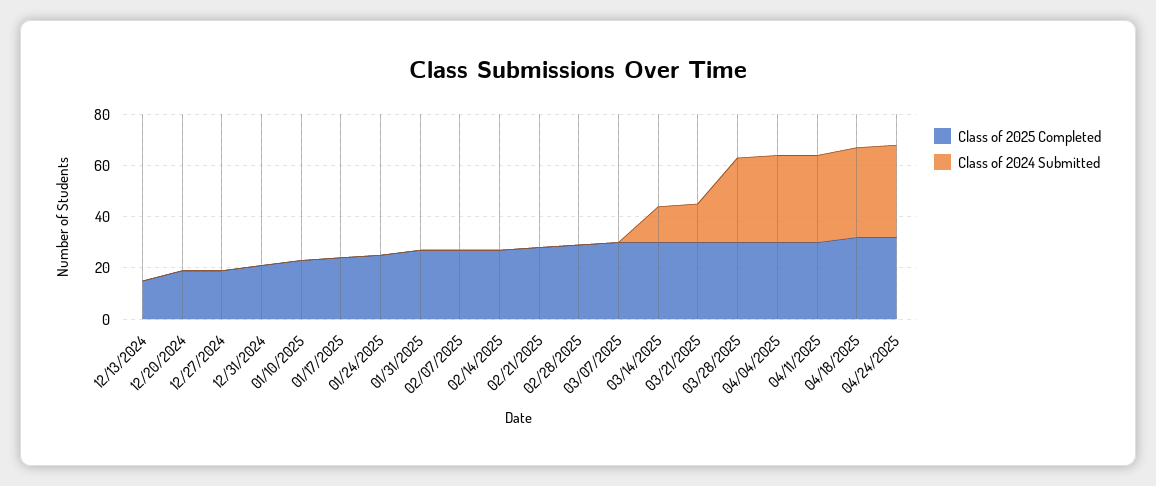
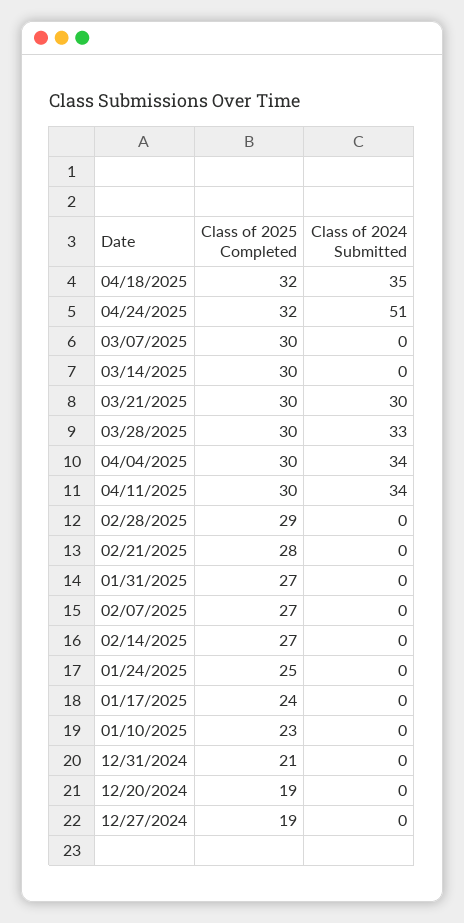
  {
    "Class of 2025 Completed": {
-     "12/13/2024": 15,
      "12/20/2024": 19,
      "12/27/2024": 19,
      "12/31/2024": 21,
      "01/10/2025": 23,
      "01/17/2025": 24,
      "01/24/2025": 25,
      "01/31/2025": 27,
      "02/07/2025": 27,
      "02/14/2025": 27,
      "02/21/2025": 28,
      "02/28/2025": 29,
      "03/07/2025": 30,
      "03/14/2025": 30,
      "03/21/2025": 30,
      "03/28/2025": 30,
      "04/04/2025": 30,
      "04/11/2025": 30,
      "04/18/2025": 32,
      "04/24/2025": 32
    },
    "Class of 2024 Submitted": {
-     "12/13/2024": 0,
      "12/20/2024": 0,
      "12/27/2024": 0,
      "12/31/2024": 0,
      "01/10/2025": 0,
      "01/17/2025": 0,
      "01/24/2025": 0,
      "01/31/2025": 0,
      "02/07/2025": 0,
      "02/14/2025": 0,
      "02/21/2025": 0,
      "02/28/2025": 0,
      "03/07/2025": 0,
-     "03/14/2025": 15,
+     "03/14/2025": 0,
-     "03/21/2025": 15,
+     "03/21/2025": 30,
      "03/28/2025": 33,
      "04/04/2025": 34,
      "04/11/2025": 34,
      "04/18/2025": 35,
-     "04/24/2025": 35
+     "04/24/2025": 51
    }
  }

